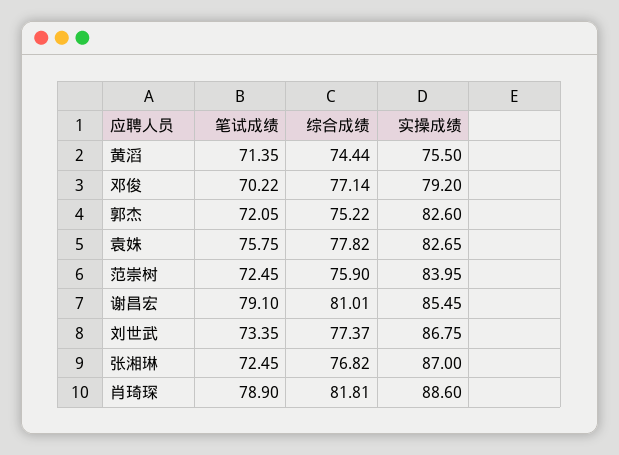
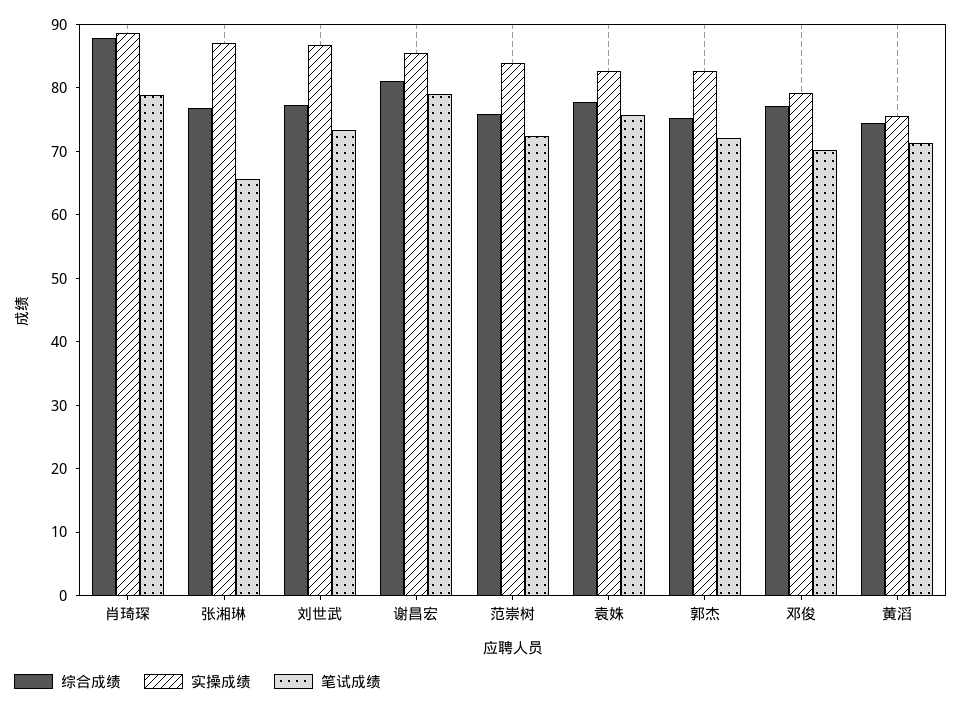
  {
    "笔试成绩": {
      "黄滔": 71.35,
      "邓俊": 70.22,
      "郭杰": 72.05,
      "袁姝": 75.75,
      "范崇树": 72.45,
      "谢昌宏": 79.1,
      "刘世武": 73.35,
-     "张湘琳": 72.45,
+     "张湘琳": 66,
      "肖琦琛": 78.9
    },
    "综合成绩": {
      "黄滔": 74.44,
      "邓俊": 77.14,
      "郭杰": 75.22,
      "袁姝": 77.82,
      "范崇树": 75.9,
      "谢昌宏": 81.01,
      "刘世武": 77.37,
      "张湘琳": 76.82,
-     "肖琦琛": 81.81
+     "肖琦琛": 88
    },
    "实操成绩": {
      "黄滔": 75.5,
      "邓俊": 79.2,
      "郭杰": 82.6,
      "袁姝": 82.65,
      "范崇树": 83.95,
      "谢昌宏": 85.45,
      "刘世武": 86.75,
      "张湘琳": 87,
      "肖琦琛": 88.6
    }
  }

